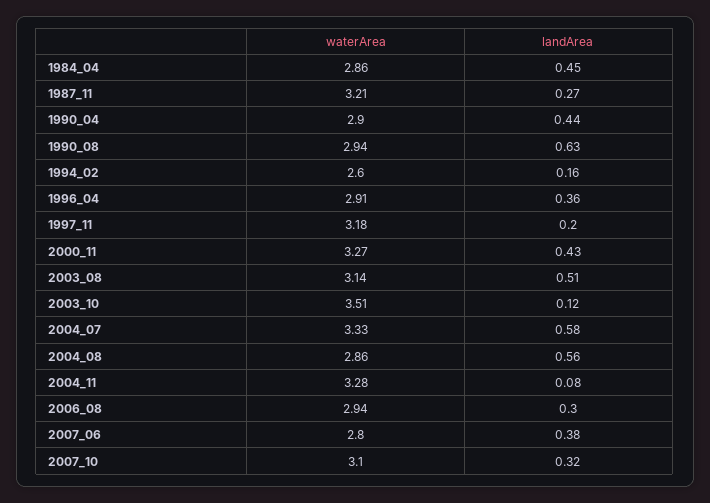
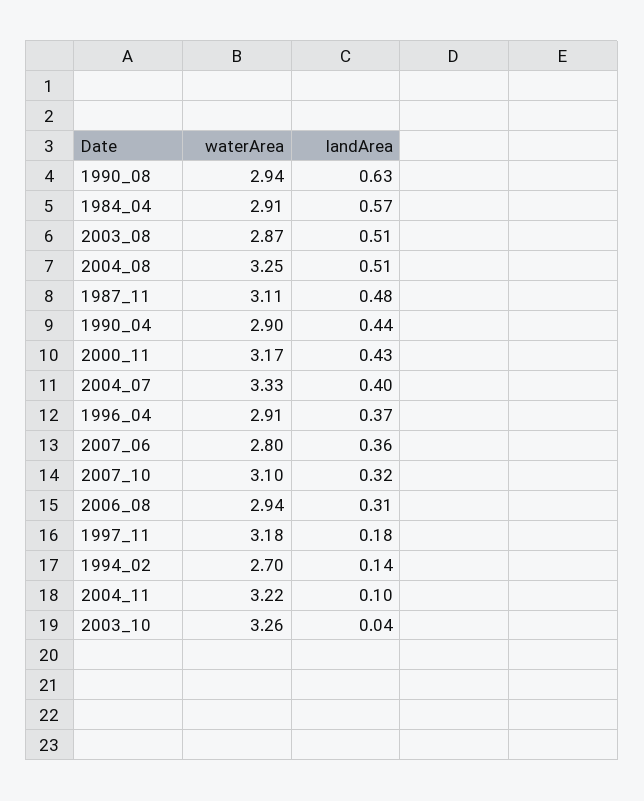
  {
    "waterArea": {
-     "1984_04": 2.86,
+     "1984_04": 2.91,
-     "1987_11": 3.21,
+     "1987_11": 3.11,
      "1990_04": 2.9,
      "1990_08": 2.94,
-     "1994_02": 2.6,
+     "1994_02": 2.7,
      "1996_04": 2.91,
      "1997_11": 3.18,
-     "2000_11": 3.27,
+     "2000_11": 3.17,
-     "2003_08": 3.14,
+     "2003_08": 2.87,
-     "2003_10": 3.51,
+     "2003_10": 3.26,
      "2004_07": 3.33,
-     "2004_08": 2.86,
+     "2004_08": 3.25,
-     "2004_11": 3.28,
+     "2004_11": 3.22,
      "2006_08": 2.94,
      "2007_06": 2.8,
      "2007_10": 3.1
    },
    "landArea": {
-     "1984_04": 0.45,
+     "1984_04": 0.57,
-     "1987_11": 0.27,
+     "1987_11": 0.48,
      "1990_04": 0.44,
      "1990_08": 0.63,
-     "1994_02": 0.16,
+     "1994_02": 0.14,
-     "1996_04": 0.36,
+     "1996_04": 0.37,
-     "1997_11": 0.2,
+     "1997_11": 0.18,
      "2000_11": 0.43,
      "2003_08": 0.51,
-     "2003_10": 0.12,
+     "2003_10": 0.04,
-     "2004_07": 0.58,
+     "2004_07": 0.4,
-     "2004_08": 0.56,
+     "2004_08": 0.51,
-     "2004_11": 0.08,
+     "2004_11": 0.1,
-     "2006_08": 0.3,
+     "2006_08": 0.31,
-     "2007_06": 0.38,
+     "2007_06": 0.36,
      "2007_10": 0.32
    }
  }

